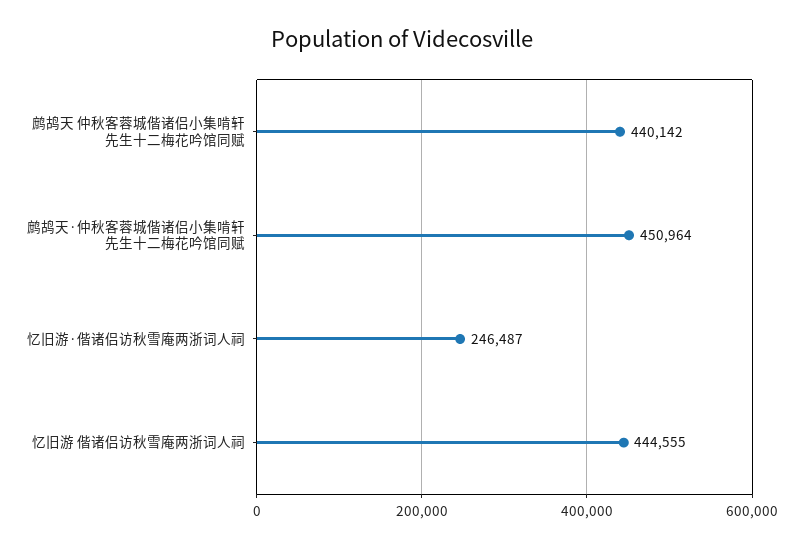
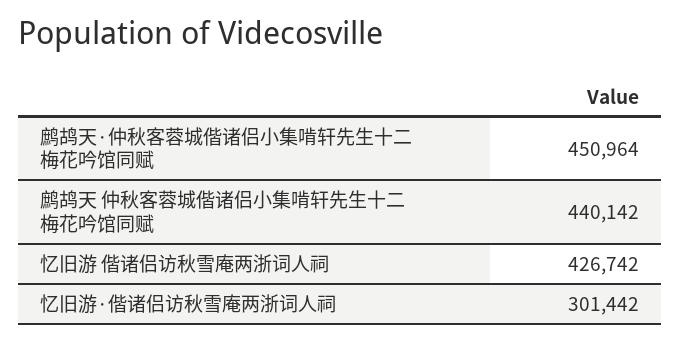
  {
    "鹧鸪天 仲秋客蓉城偕诸侣小集啃轩先生十二梅花吟馆同赋": 440142,
    "鹧鸪天·仲秋客蓉城偕诸侣小集啃轩先生十二梅花吟馆同赋": 450964,
-   "忆旧游·偕诸侣访秋雪庵两浙词人祠": 246487,
+   "忆旧游·偕诸侣访秋雪庵两浙词人祠": 301442,
-   "忆旧游 偕诸侣访秋雪庵两浙词人祠": 444555
+   "忆旧游 偕诸侣访秋雪庵两浙词人祠": 426742
  }

